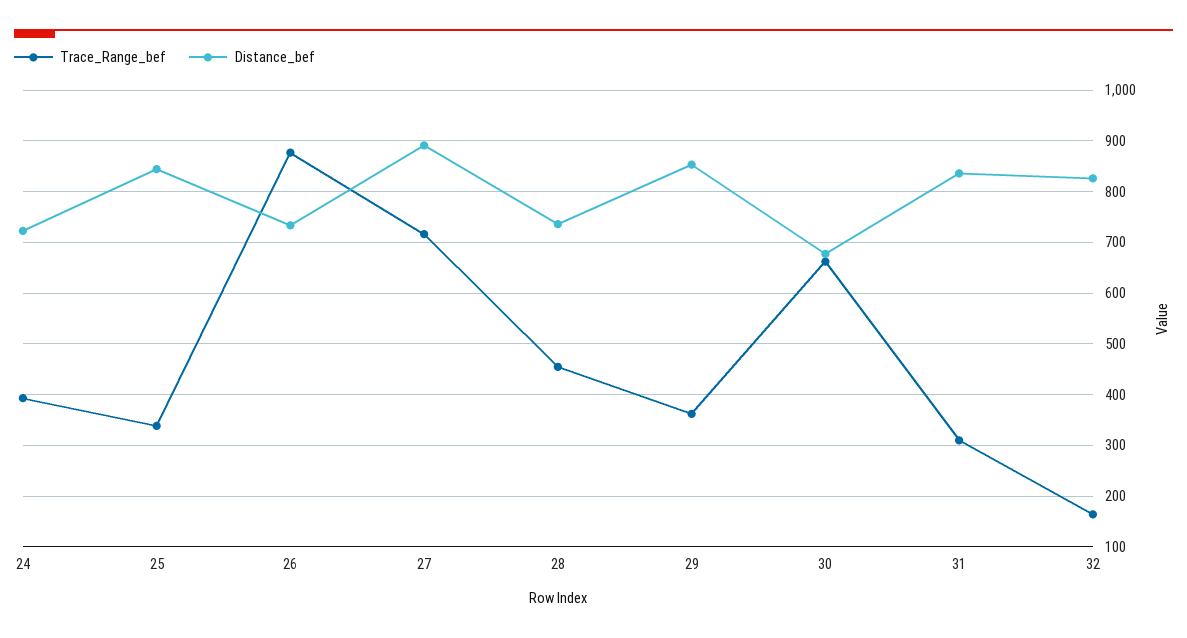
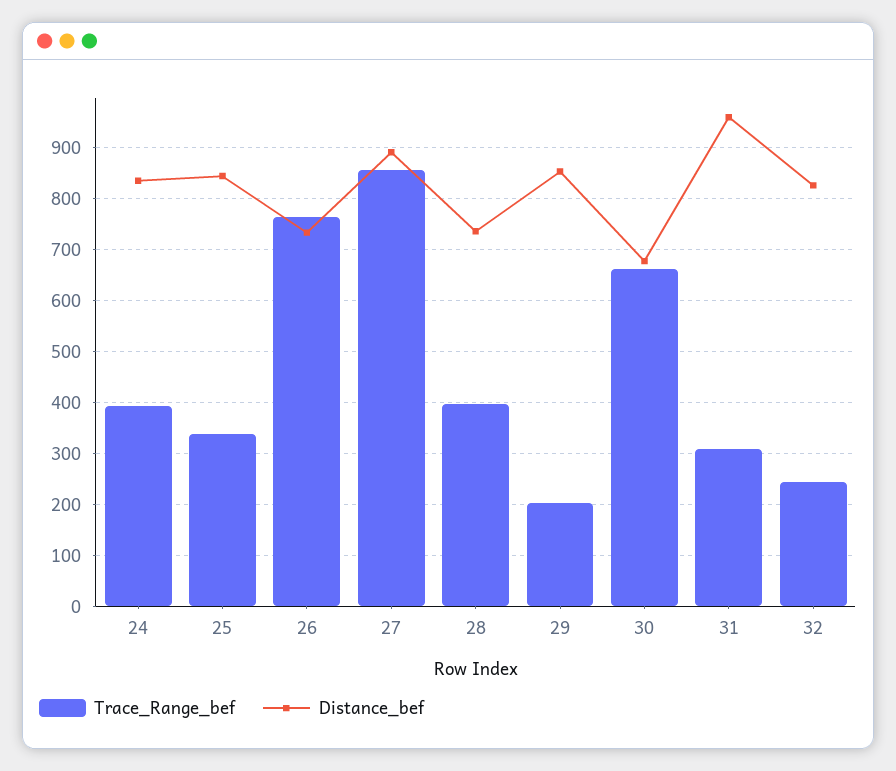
  {
    "Trace_Range_bef": {
      "24": 400,
      "25": 340,
-     "26": 880,
+     "26": 760,
-     "27": 720,
+     "27": 860,
-     "28": 460,
+     "28": 400,
-     "29": 360,
+     "29": 200,
      "30": 660,
      "31": 300,
-     "32": 160
+     "32": 240
    },
    "Distance_bef": {
-     "24": 720,
+     "24": 840,
      "25": 840,
      "26": 740,
      "27": 900,
      "28": 740,
      "29": 860,
      "30": 680,
-     "31": 840,
+     "31": 960,
      "32": 820
    }
  }

